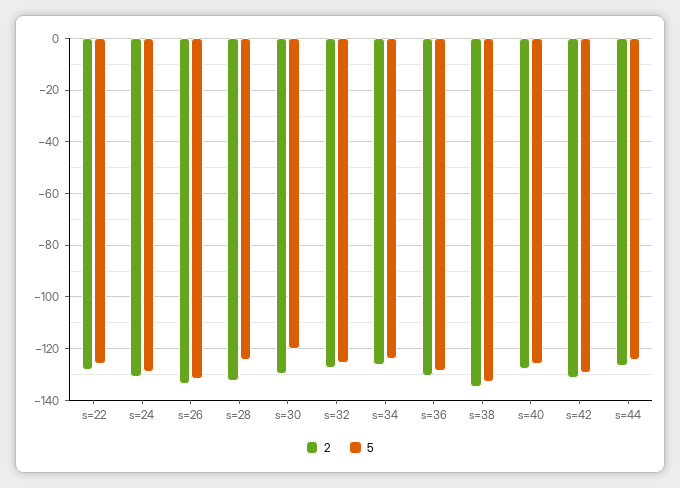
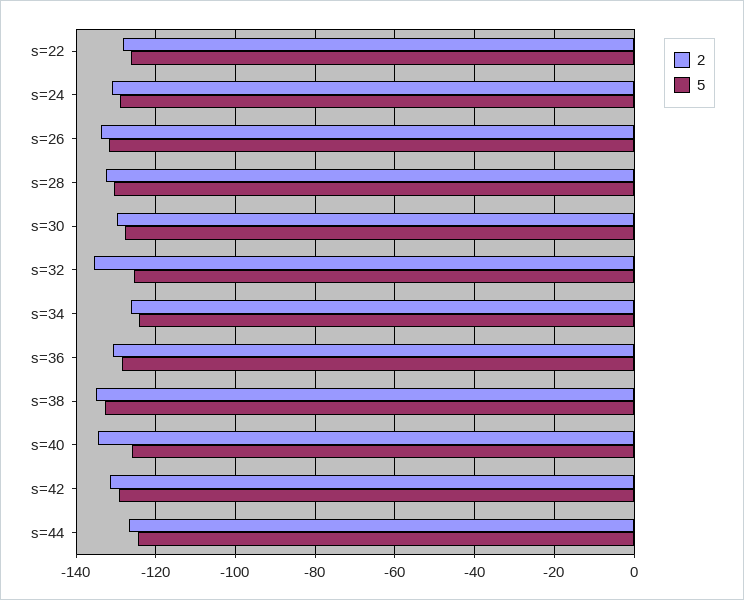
  {
    "2": {
      "s=22": -128,
      "s=24": -132,
      "s=26": -134,
      "s=28": -132,
      "s=30": -130,
-     "s=32": -127.5,
+     "s=32": -136,
      "s=34": -126,
      "s=36": -130,
      "s=38": -134,
-     "s=40": -127.5,
+     "s=40": -134,
      "s=42": -132,
      "s=44": -126
    },
    "5": {
      "s=22": -126,
      "s=24": -128,
      "s=26": -132,
-     "s=28": -125,
+     "s=28": -130,
-     "s=30": -120,
+     "s=30": -128,
      "s=32": -126,
      "s=34": -124,
      "s=36": -128,
      "s=38": -132,
      "s=40": -126,
      "s=42": -130,
      "s=44": -124
    }
  }

